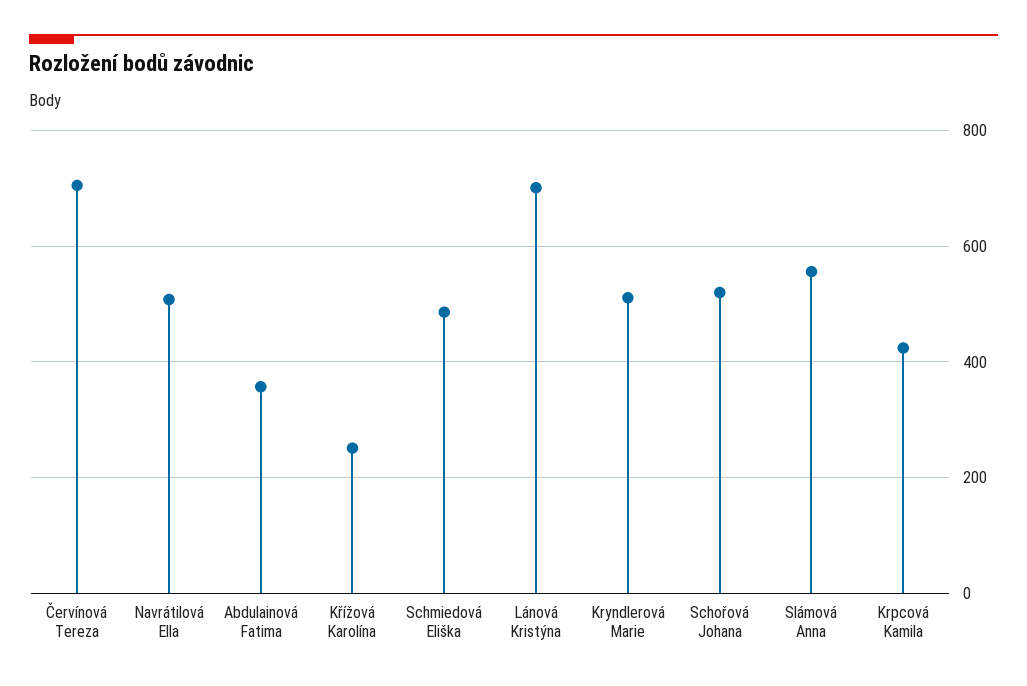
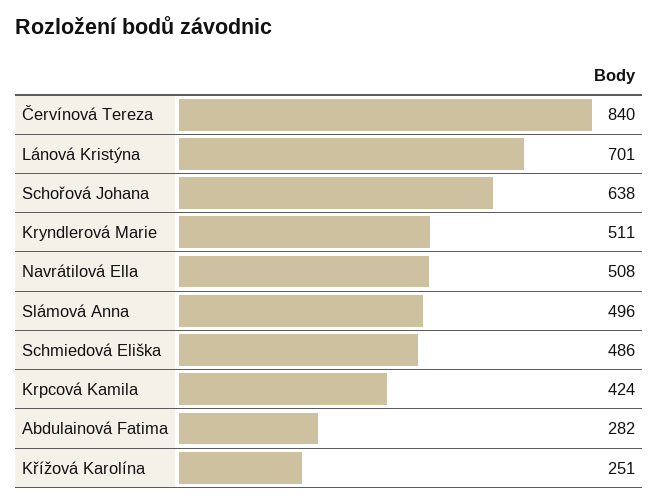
  {
-   "Červínová Tereza": 700,
+   "Červínová Tereza": 840,
    "Navrátilová Ella": 508,
-   "Abdulainová Fatima": 360,
+   "Abdulainová Fatima": 282,
    "Křížová Karolína": 251,
    "Schmiedová Eliška": 486,
    "Lánová Kristýna": 701,
    "Kryndlerová Marie": 511,
-   "Schořová Johana": 520,
+   "Schořová Johana": 638,
-   "Slámová Anna": 560,
+   "Slámová Anna": 496,
    "Krpcová Kamila": 424
  }

